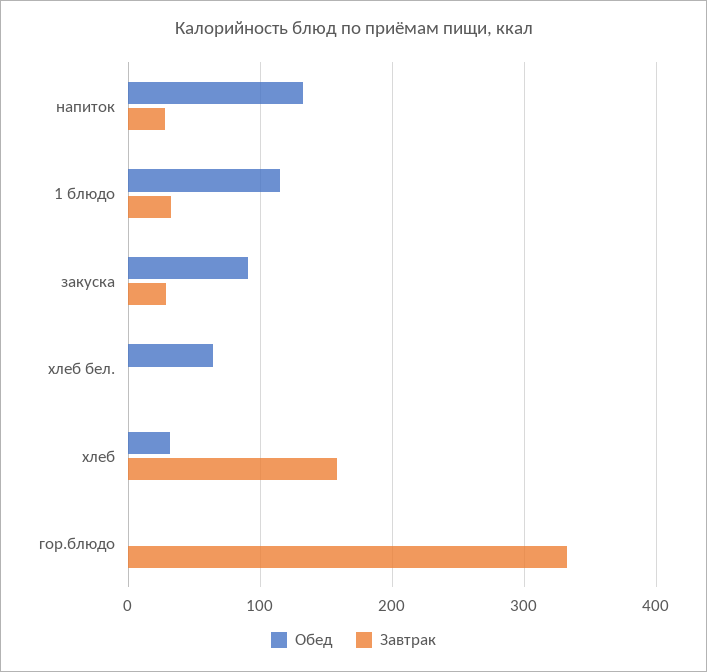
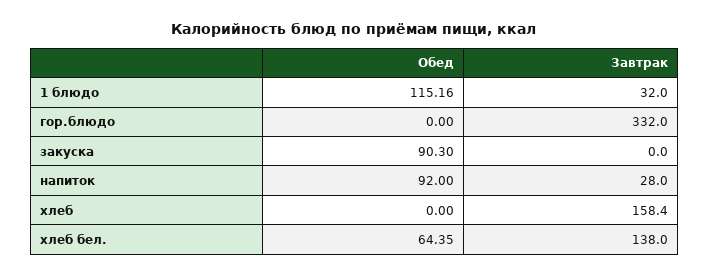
  {
    "Обед": {
-     "напиток": 130,
+     "напиток": 92,
      "1 блюдо": 115.16,
      "закуска": 90.3,
      "хлеб бел.": 64.35,
-     "хлеб": 30,
+     "хлеб": 0,
      "гор.блюдо": 0
    },
    "Завтрак": {
      "напиток": 28,
      "1 блюдо": 32,
-     "закуска": 30,
+     "закуска": 0,
-     "хлеб бел.": 0,
+     "хлеб бел.": 138,
      "хлеб": 158.4,
      "гор.блюдо": 332
    }
  }

